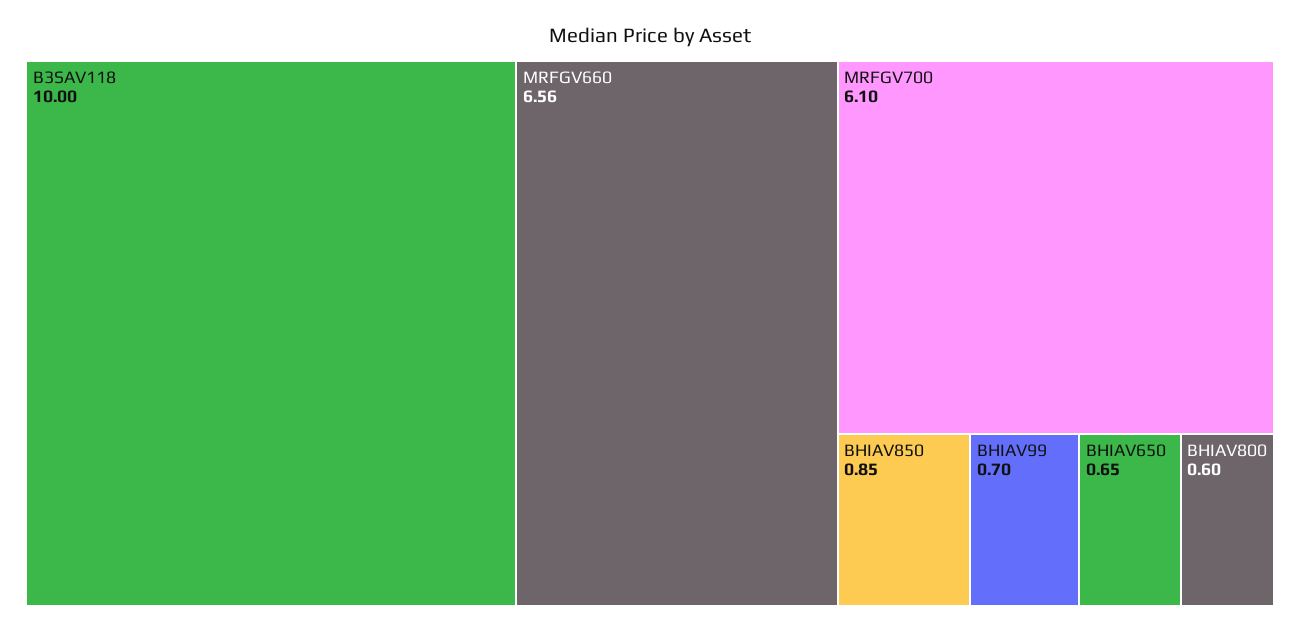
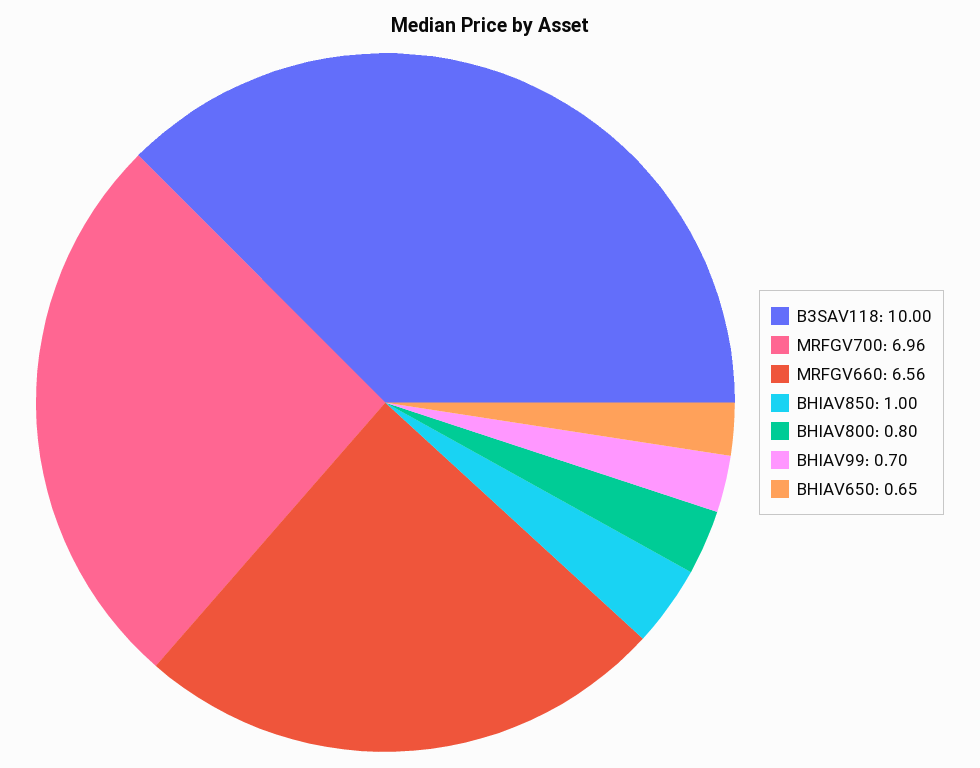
  {
    "B3SAV118": 10,
    "MRFGV660": 6.56,
-   "MRFGV700": 6.1,
+   "MRFGV700": 6.96,
-   "BHIAV850": 0.85,
+   "BHIAV850": 1,
    "BHIAV99": 0.7,
    "BHIAV650": 0.65,
-   "BHIAV800": 0.6
+   "BHIAV800": 0.8
  }

